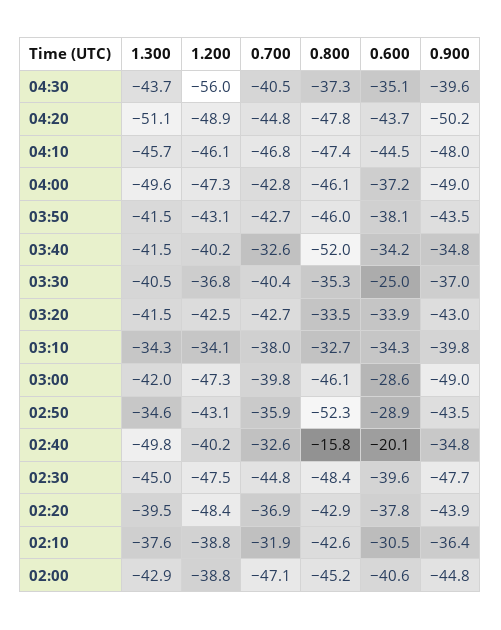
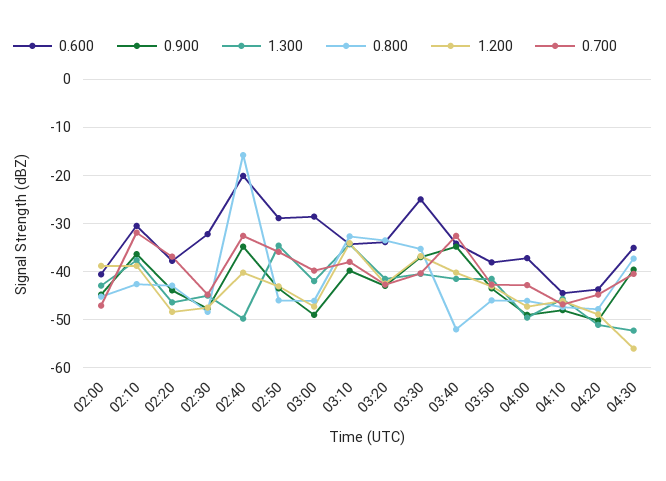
  {
    "1.300": {
-     "04:30": -43.7,
+     "04:30": -52,
      "04:20": -51.1,
      "04:10": -45.7,
      "04:00": -49.6,
      "03:50": -41.5,
      "03:40": -41.5,
      "03:30": -40.5,
      "03:20": -41.5,
      "03:10": -34.3,
      "03:00": -42,
      "02:50": -34.6,
      "02:40": -49.8,
      "02:30": -45,
-     "02:20": -39.5,
+     "02:20": -46,
      "02:10": -37.6,
      "02:00": -42.9
    },
    "1.200": {
      "04:30": -56,
      "04:20": -48.9,
      "04:10": -46.1,
      "04:00": -47.3,
      "03:50": -43.1,
      "03:40": -40.2,
      "03:30": -36.8,
      "03:20": -42.5,
      "03:10": -34.1,
      "03:00": -47.3,
      "02:50": -43.1,
      "02:40": -40.2,
      "02:30": -47.5,
      "02:20": -48.4,
      "02:10": -38.8,
      "02:00": -38.8
    },
    "0.700": {
      "04:30": -40.5,
      "04:20": -44.8,
      "04:10": -46.8,
      "04:00": -42.8,
      "03:50": -42.7,
      "03:40": -32.6,
      "03:30": -40.4,
      "03:20": -42.7,
      "03:10": -38,
      "03:00": -39.8,
      "02:50": -35.9,
      "02:40": -32.6,
      "02:30": -44.8,
      "02:20": -36.9,
      "02:10": -31.9,
      "02:00": -47.1
    },
    "0.800": {
      "04:30": -37.3,
      "04:20": -47.8,
      "04:10": -47.4,
      "04:00": -46.1,
      "03:50": -46,
      "03:40": -52,
      "03:30": -35.3,
      "03:20": -33.5,
      "03:10": -32.7,
      "03:00": -46.1,
-     "02:50": -52.3,
+     "02:50": -46,
      "02:40": -15.8,
      "02:30": -48.4,
      "02:20": -42.9,
      "02:10": -42.6,
      "02:00": -45.2
    },
    "0.600": {
      "04:30": -35.1,
      "04:20": -43.7,
      "04:10": -44.5,
      "04:00": -37.2,
      "03:50": -38.1,
      "03:40": -34.2,
      "03:30": -25,
      "03:20": -33.9,
      "03:10": -34.3,
      "03:00": -28.6,
      "02:50": -28.9,
      "02:40": -20.1,
-     "02:30": -39.6,
+     "02:30": -32,
      "02:20": -37.8,
      "02:10": -30.5,
      "02:00": -40.6
    },
    "0.900": {
      "04:30": -39.6,
      "04:20": -50.2,
      "04:10": -48,
      "04:00": -49,
      "03:50": -43.5,
      "03:40": -34.8,
      "03:30": -37,
      "03:20": -43,
      "03:10": -39.8,
      "03:00": -49,
      "02:50": -43.5,
      "02:40": -34.8,
      "02:30": -47.7,
      "02:20": -43.9,
      "02:10": -36.4,
      "02:00": -44.8
    }
  }

